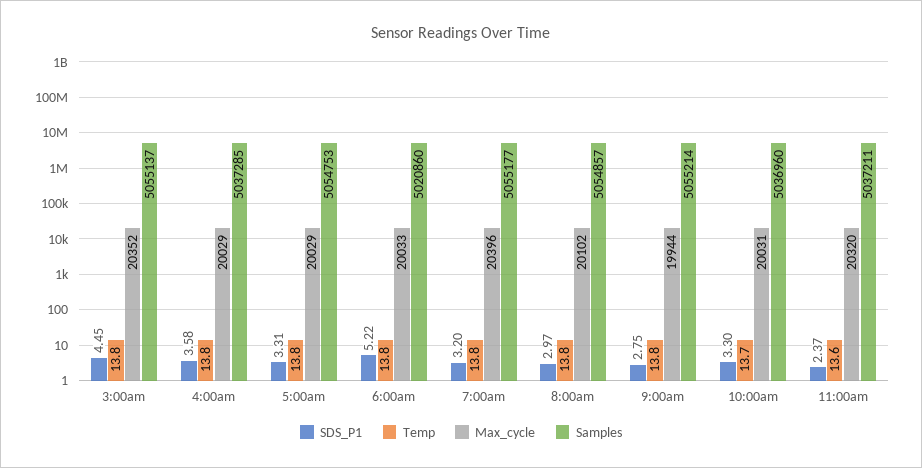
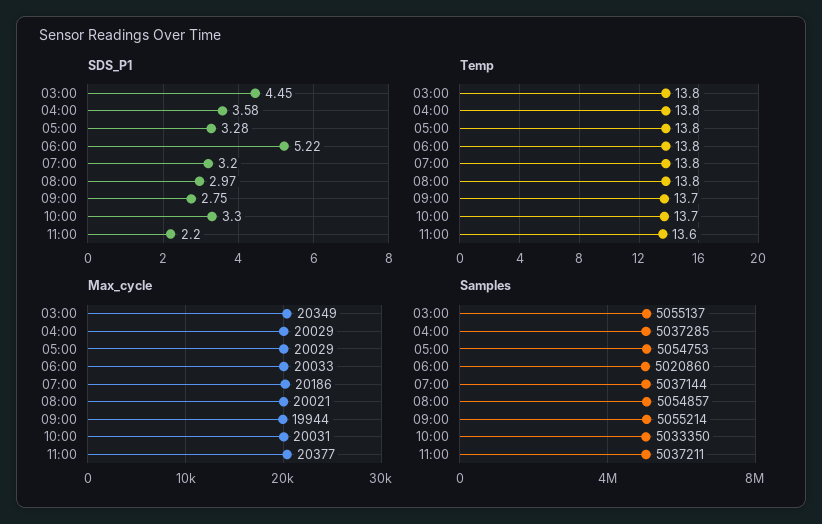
  {
    "SDS_P1": {
      "3:00am": 4.45,
      "4:00am": 3.58,
-     "5:00am": 3.31,
+     "5:00am": 3.28,
      "6:00am": 5.22,
      "7:00am": 3.2,
      "8:00am": 2.97,
      "9:00am": 2.75,
      "10:00am": 3.3,
-     "11:00am": 2.37
+     "11:00am": 2.2
    },
    "Temp": {
      "3:00am": 13.8,
      "4:00am": 13.8,
      "5:00am": 13.8,
      "6:00am": 13.8,
      "7:00am": 13.8,
      "8:00am": 13.8,
-     "9:00am": 13.8,
+     "9:00am": 13.7,
      "10:00am": 13.7,
      "11:00am": 13.6
    },
    "Max_cycle": {
-     "3:00am": 20352,
+     "3:00am": 20349,
      "4:00am": 20029,
      "5:00am": 20029,
      "6:00am": 20033,
-     "7:00am": 20396,
+     "7:00am": 20186,
-     "8:00am": 20102,
+     "8:00am": 20021,
      "9:00am": 19944,
      "10:00am": 20031,
-     "11:00am": 20320
+     "11:00am": 20377
    },
    "Samples": {
      "3:00am": 5055137,
      "4:00am": 5037285,
      "5:00am": 5054753,
      "6:00am": 5020860,
-     "7:00am": 5055177,
+     "7:00am": 5037144,
      "8:00am": 5054857,
      "9:00am": 5055214,
-     "10:00am": 5036960,
+     "10:00am": 5033350,
      "11:00am": 5037211
    }
  }

